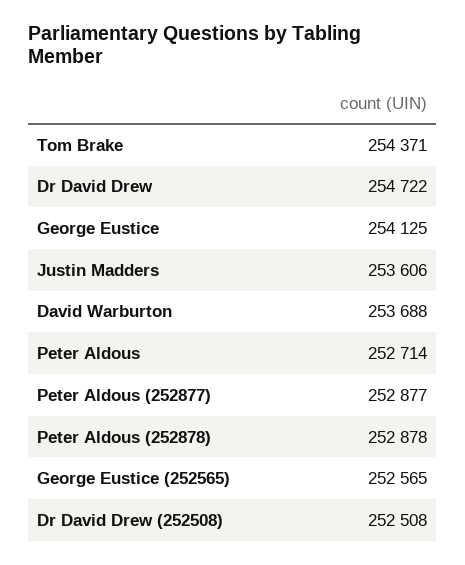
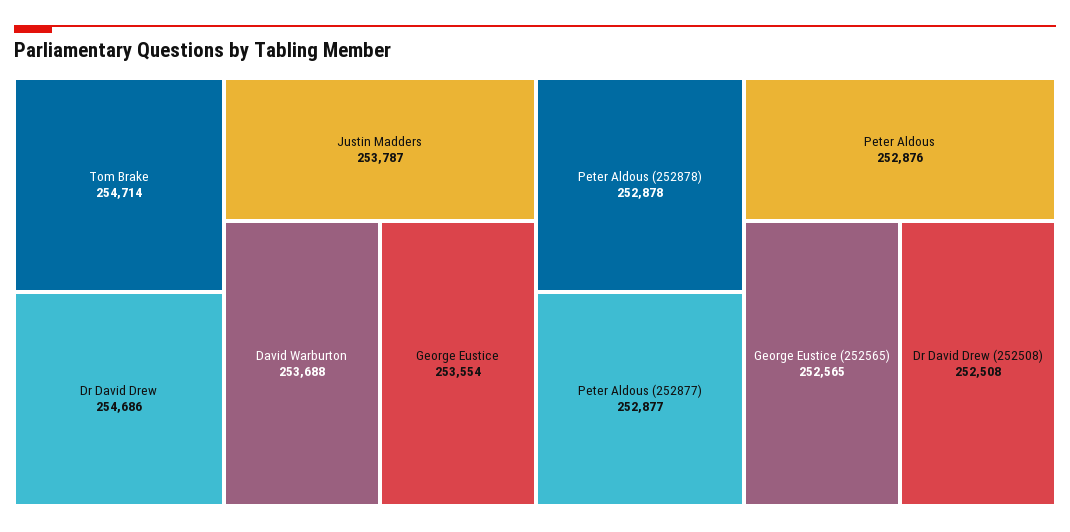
  {
-   "Tom Brake": 254371,
+   "Tom Brake": 254714,
-   "Dr David Drew": 254722,
+   "Dr David Drew": 254686,
-   "George Eustice": 254125,
+   "George Eustice": 253554,
-   "Justin Madders": 253606,
+   "Justin Madders": 253787,
    "David Warburton": 253688,
-   "Peter Aldous": 252714,
+   "Peter Aldous": 252876,
    "Peter Aldous (252877)": 252877,
    "Peter Aldous (252878)": 252878,
    "George Eustice (252565)": 252565,
    "Dr David Drew (252508)": 252508
  }

